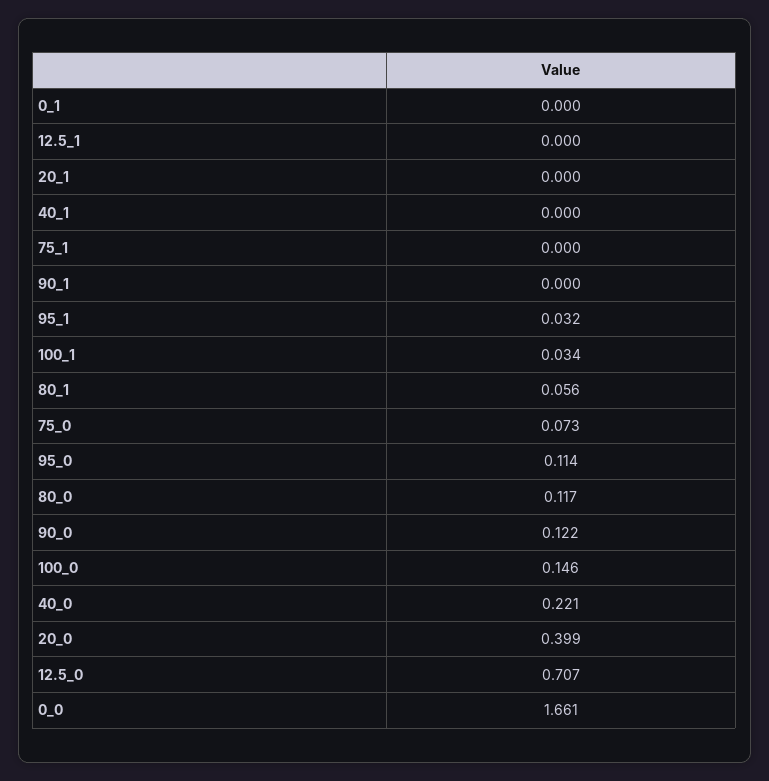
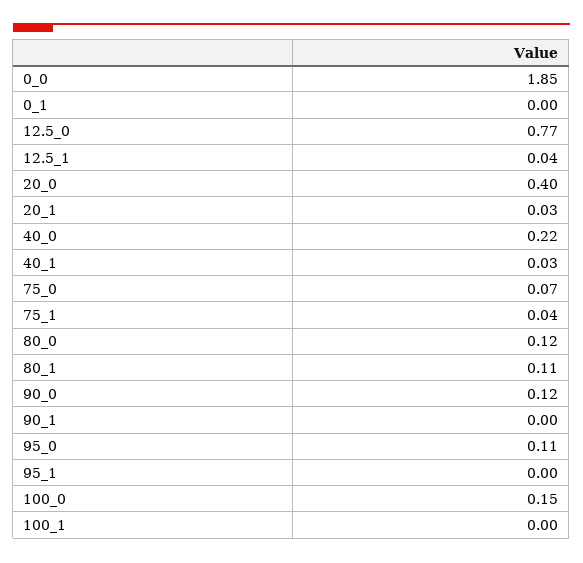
  {
    "0_1": 0,
-   "12.5_1": 0,
+   "12.5_1": 0.04,
-   "20_1": 0,
+   "20_1": 0.03,
-   "40_1": 0,
+   "40_1": 0.03,
-   "75_1": 0,
+   "75_1": 0.04,
    "90_1": 0,
-   "95_1": 0.032,
+   "95_1": 0,
-   "100_1": 0.034,
+   "100_1": 0,
-   "80_1": 0.056,
+   "80_1": 0.11,
    "75_0": 0.073,
    "95_0": 0.114,
    "80_0": 0.117,
    "90_0": 0.122,
    "100_0": 0.146,
    "40_0": 0.221,
    "20_0": 0.399,
-   "12.5_0": 0.707,
+   "12.5_0": 0.77,
-   "0_0": 1.661
+   "0_0": 1.85
  }

